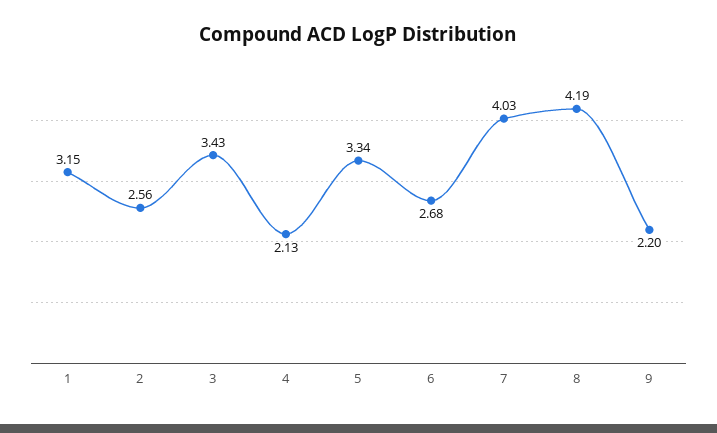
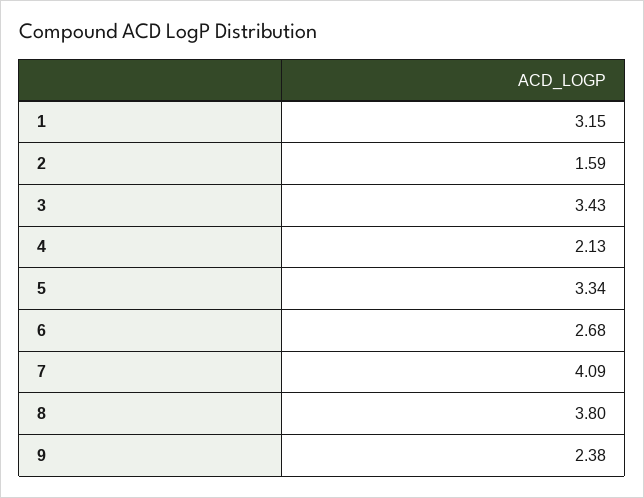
  {
    "1": 3.15,
-   "2": 2.56,
+   "2": 1.59,
    "3": 3.43,
    "4": 2.13,
    "5": 3.34,
    "6": 2.68,
-   "7": 4.03,
+   "7": 4.09,
-   "8": 4.19,
+   "8": 3.8,
-   "9": 2.2
+   "9": 2.38
  }

